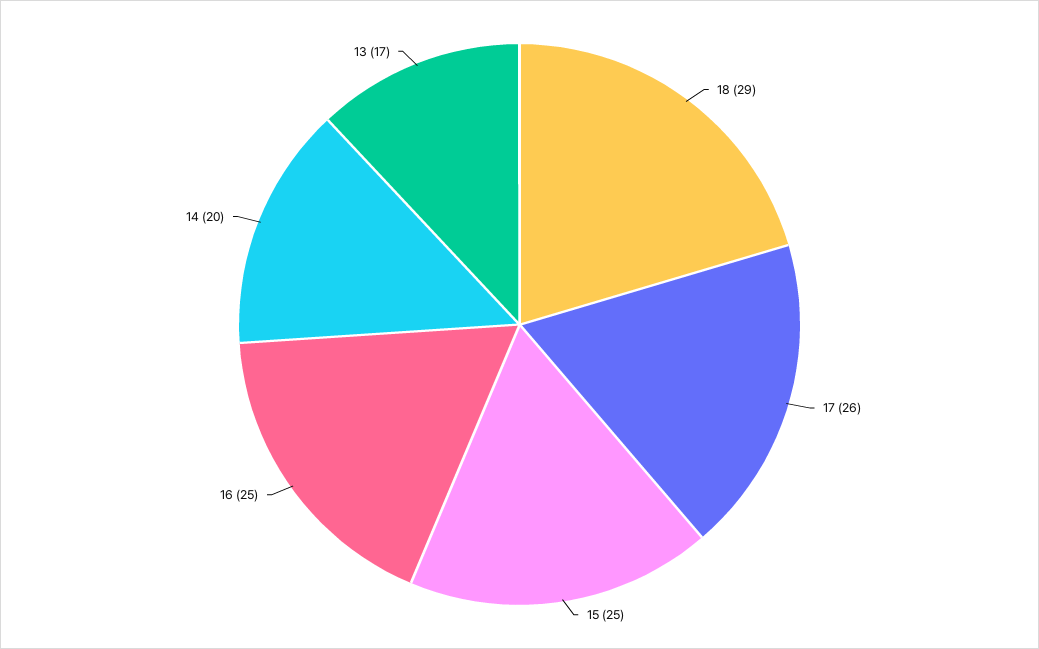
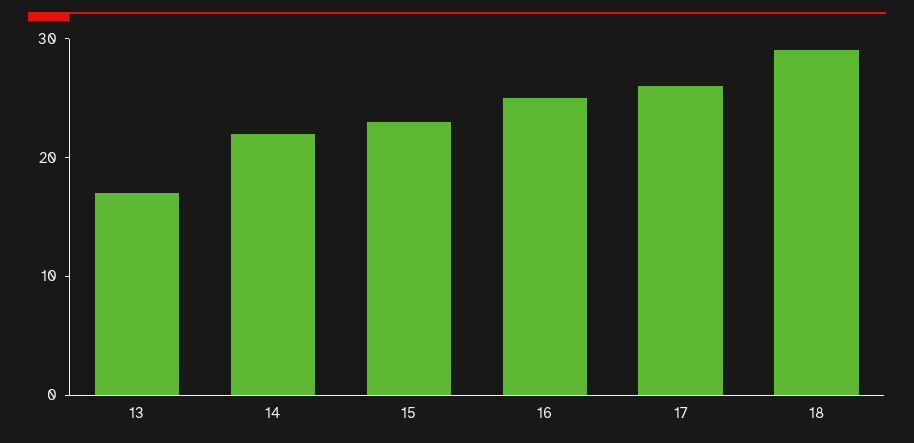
  {
    "18": 29,
    "17": 26,
-   "15": 25,
+   "15": 23,
    "16": 25,
-   "14": 20,
+   "14": 22,
    "13": 17
  }

